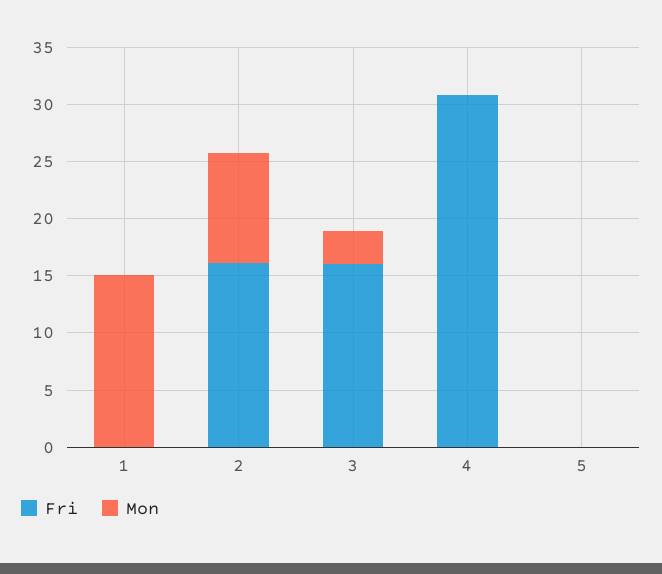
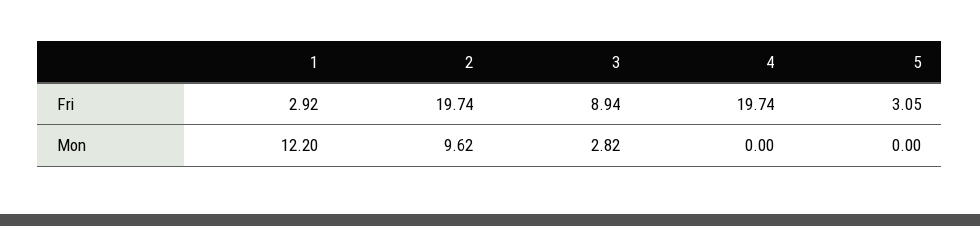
  {
    "Fri": {
-     "1": 0,
+     "1": 2.92,
-     "2": 16,
+     "2": 19.74,
-     "3": 16,
+     "3": 8.94,
-     "4": 31,
+     "4": 19.74,
-     "5": 0
+     "5": 3.05
    },
    "Mon": {
-     "1": 15,
+     "1": 12.2,
      "2": 9.62,
      "3": 2.82,
      "4": 0,
      "5": 0
    }
  }

